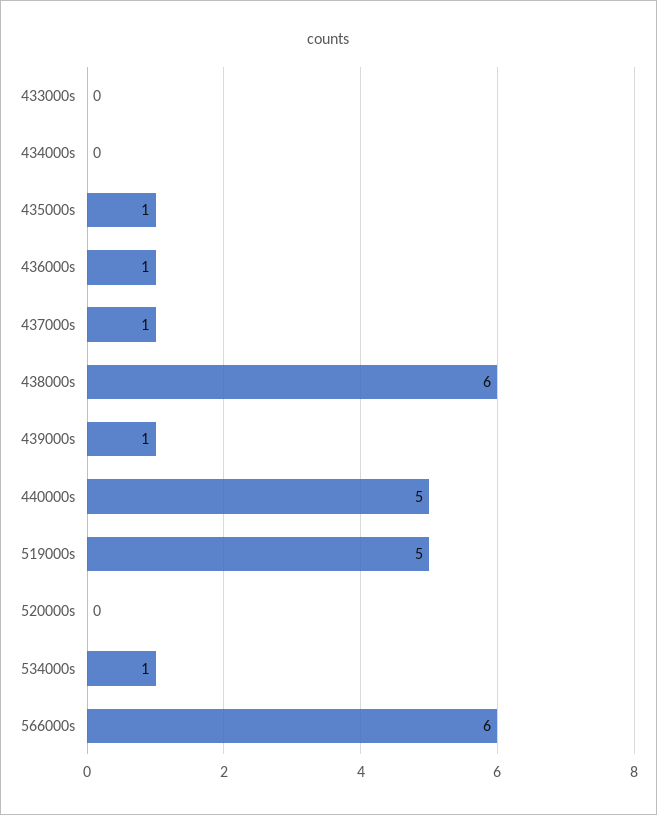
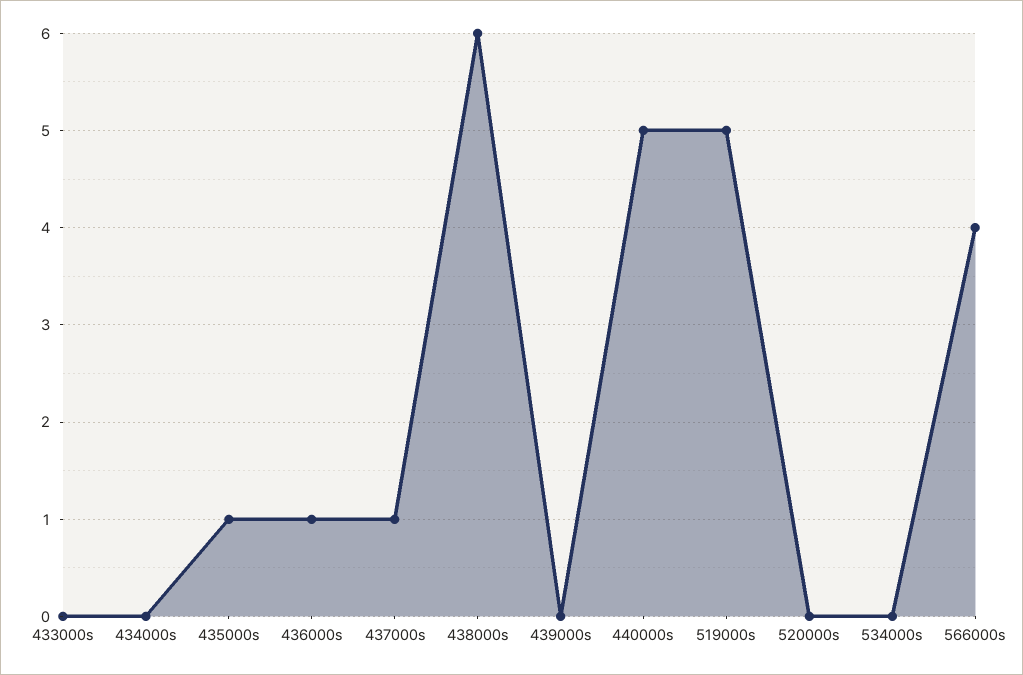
  {
    "433000s": 0,
    "434000s": 0,
    "435000s": 1,
    "436000s": 1,
    "437000s": 1,
    "438000s": 6,
-   "439000s": 1,
+   "439000s": 0,
    "440000s": 5,
    "519000s": 5,
    "520000s": 0,
-   "534000s": 1,
+   "534000s": 0,
-   "566000s": 6
+   "566000s": 4
  }

